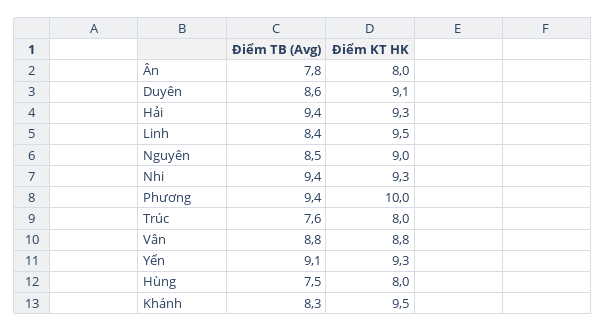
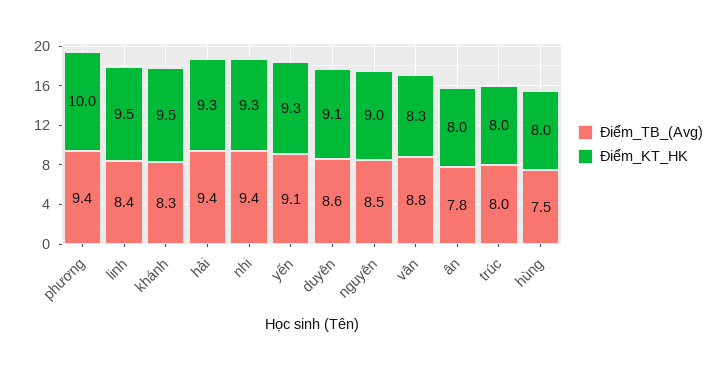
  {
    "Điểm TB (Avg)": {
      "Ân": 7.8,
      "Duyên": 8.6,
      "Hải": 9.4,
      "Linh": 8.4,
      "Nguyên": 8.5,
      "Nhi": 9.4,
      "Phương": 9.4,
-     "Trúc": 7.6,
+     "Trúc": 8,
      "Vân": 8.8,
      "Yến": 9.1,
      "Hùng": 7.5,
      "Khánh": 8.3
    },
    "Điểm KT HK": {
      "Ân": 8,
      "Duyên": 9.1,
      "Hải": 9.3,
      "Linh": 9.5,
      "Nguyên": 9,
      "Nhi": 9.3,
      "Phương": 10,
      "Trúc": 8,
-     "Vân": 8.8,
+     "Vân": 8.3,
      "Yến": 9.3,
      "Hùng": 8,
      "Khánh": 9.5
    }
  }

